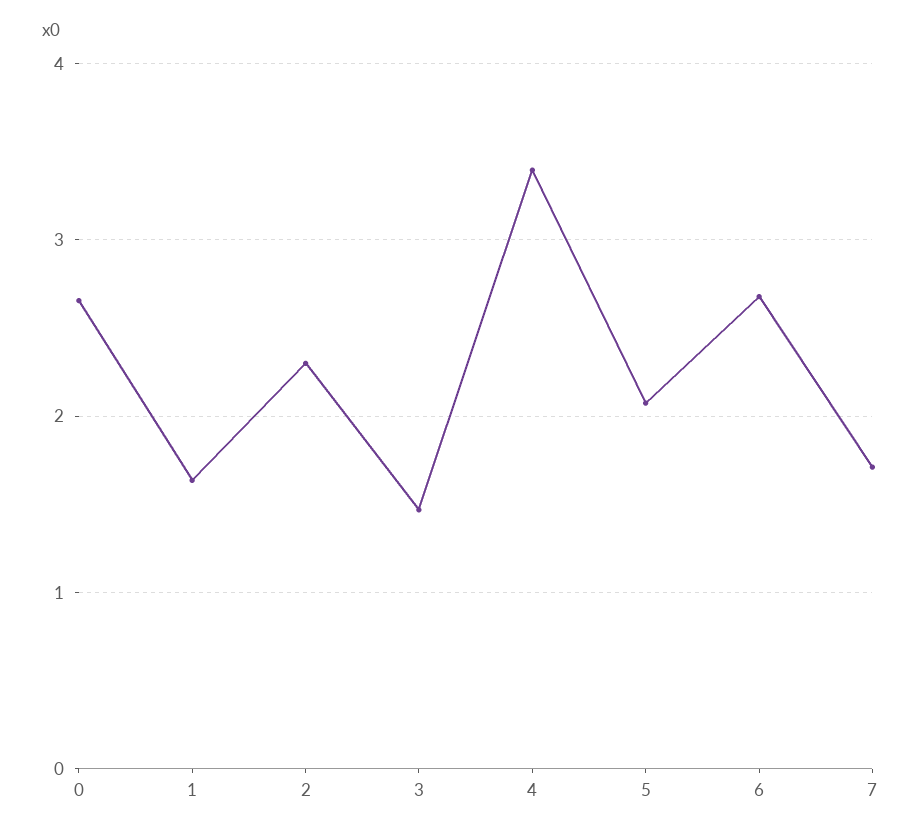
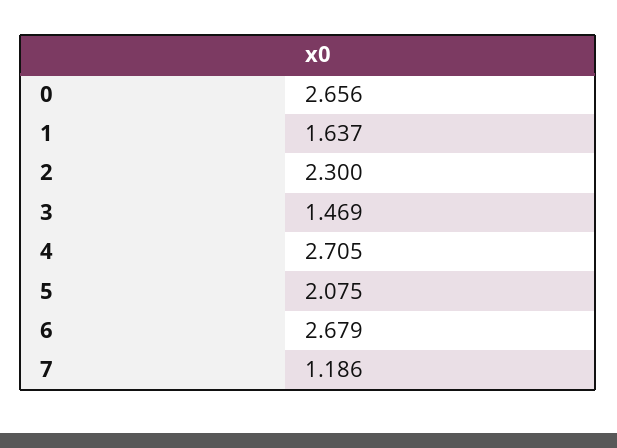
  {
    "0": 2.656,
    "1": 1.637,
    "2": 2.3,
    "3": 1.469,
-   "4": 3.4,
+   "4": 2.705,
    "5": 2.075,
    "6": 2.679,
-   "7": 1.7
+   "7": 1.186
  }

